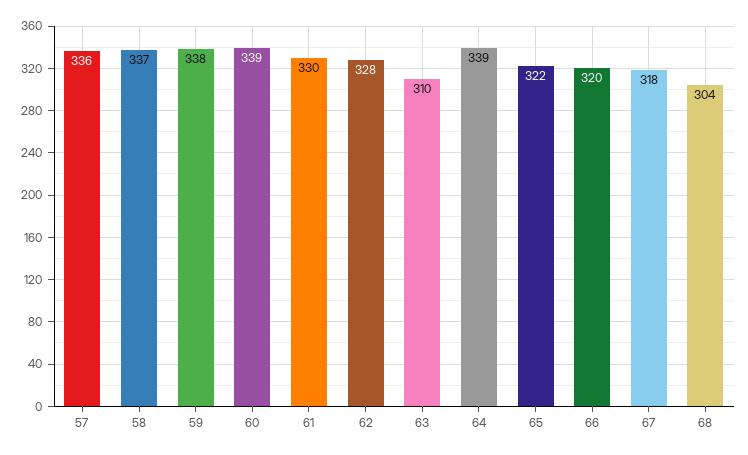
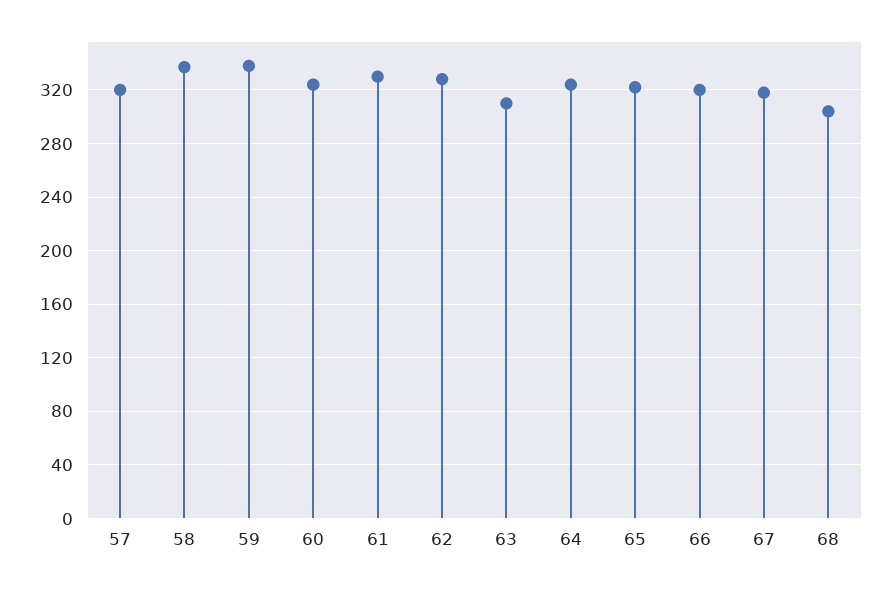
  {
-   "57": 336,
+   "57": 320,
    "58": 337,
    "59": 338,
-   "60": 339,
+   "60": 325,
    "61": 330,
    "62": 328,
    "63": 310,
-   "64": 339,
+   "64": 325,
    "65": 322,
    "66": 320,
    "67": 318,
    "68": 304
  }

